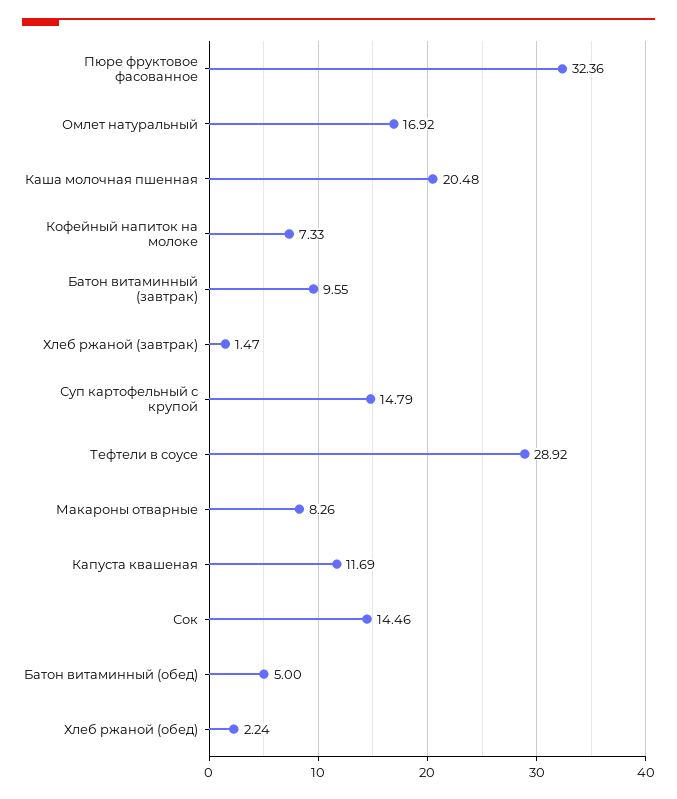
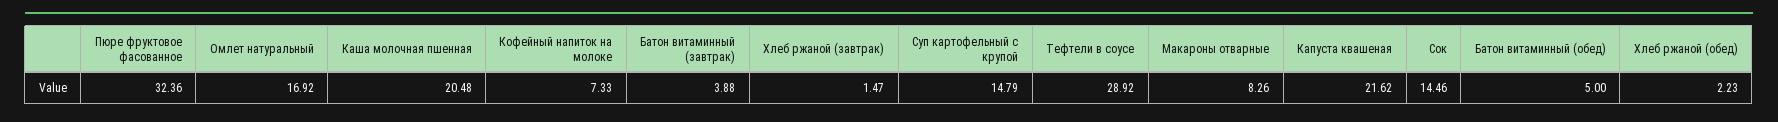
  {
    "Пюре фруктовое фасованное": 32.36,
    "Омлет натуральный": 16.92,
    "Каша молочная пшенная": 20.48,
    "Кофейный напиток на молоке": 7.33,
-   "Батон витаминный (завтрак)": 9.55,
+   "Батон витаминный (завтрак)": 3.88,
    "Хлеб ржаной (завтрак)": 1.47,
    "Суп картофельный с крупой": 14.79,
    "Тефтели в соусе": 28.92,
    "Макароны отварные": 8.26,
-   "Капуста квашеная": 11.69,
+   "Капуста квашеная": 21.62,
    "Сок": 14.46,
    "Батон витаминный (обед)": 5,
-   "Хлеб ржаной (обед)": 2.24
+   "Хлеб ржаной (обед)": 2.23
  }

